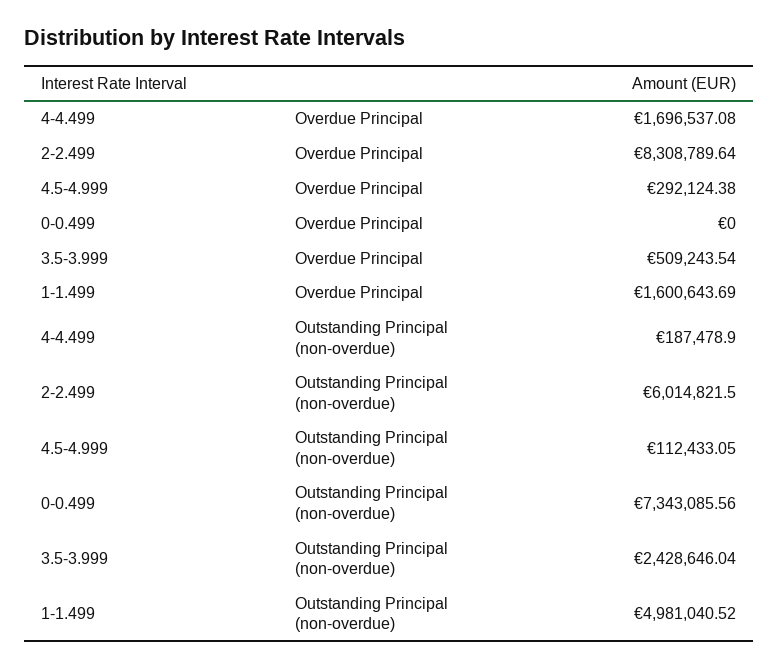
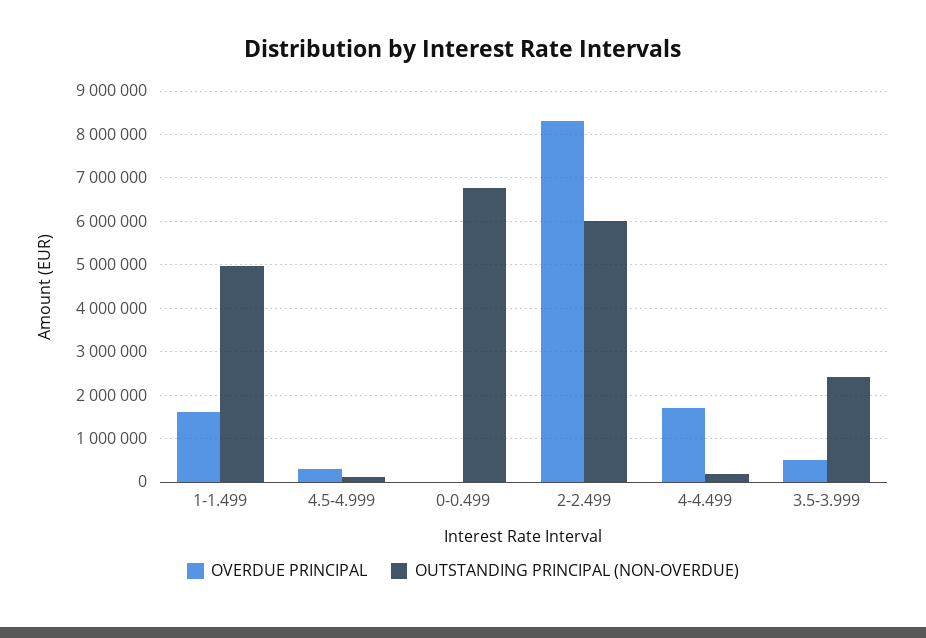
  {
    "Overdue Principal": {
      "4-4.499": 1696537.08,
      "2-2.499": 8308789.64,
      "4.5-4.999": 292124.38,
      "0-0.499": 0,
      "3.5-3.999": 509243.54,
      "1-1.499": 1600643.69
    },
    "Outstanding Principal (non-overdue)": {
      "4-4.499": 187478.9,
      "2-2.499": 6014821.5,
      "4.5-4.999": 112433.05,
-     "0-0.499": 7343085.56,
+     "0-0.499": 6800000,
      "3.5-3.999": 2428646.04,
      "1-1.499": 4981040.52
    }
  }

